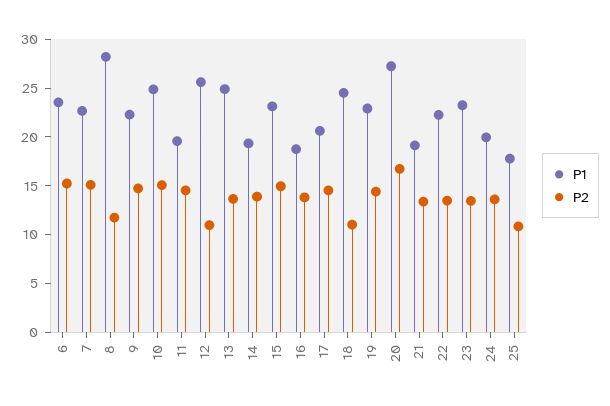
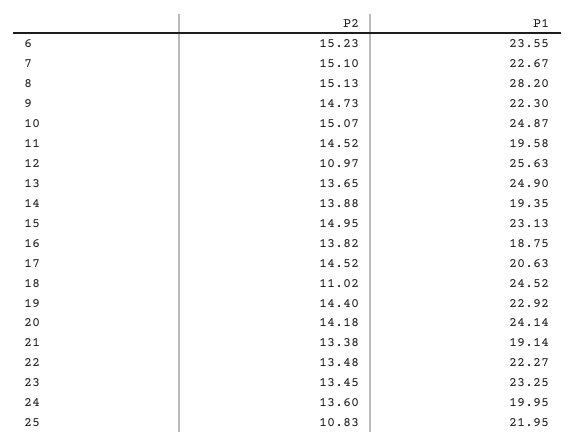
  {
    "P1": {
      "6": 23.55,
      "7": 22.67,
      "8": 28.2,
      "9": 22.3,
      "10": 24.87,
      "11": 19.58,
      "12": 25.63,
      "13": 24.9,
      "14": 19.35,
      "15": 23.13,
      "16": 18.75,
      "17": 20.63,
      "18": 24.52,
      "19": 22.92,
-     "20": 27,
+     "20": 24.14,
      "21": 19.14,
      "22": 22.27,
      "23": 23.25,
      "24": 19.95,
-     "25": 18
+     "25": 21.95
    },
    "P2": {
      "6": 15.23,
      "7": 15.1,
-     "8": 12,
+     "8": 15.13,
      "9": 14.73,
      "10": 15.07,
      "11": 14.52,
      "12": 10.97,
      "13": 13.65,
      "14": 13.88,
      "15": 14.95,
      "16": 13.82,
      "17": 14.52,
      "18": 11.02,
      "19": 14.4,
-     "20": 17,
+     "20": 14.18,
      "21": 13.38,
      "22": 13.48,
      "23": 13.45,
      "24": 13.6,
      "25": 10.83
    }
  }

